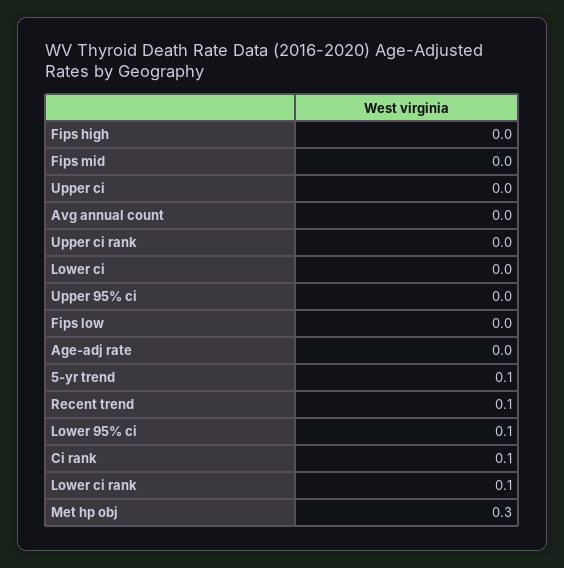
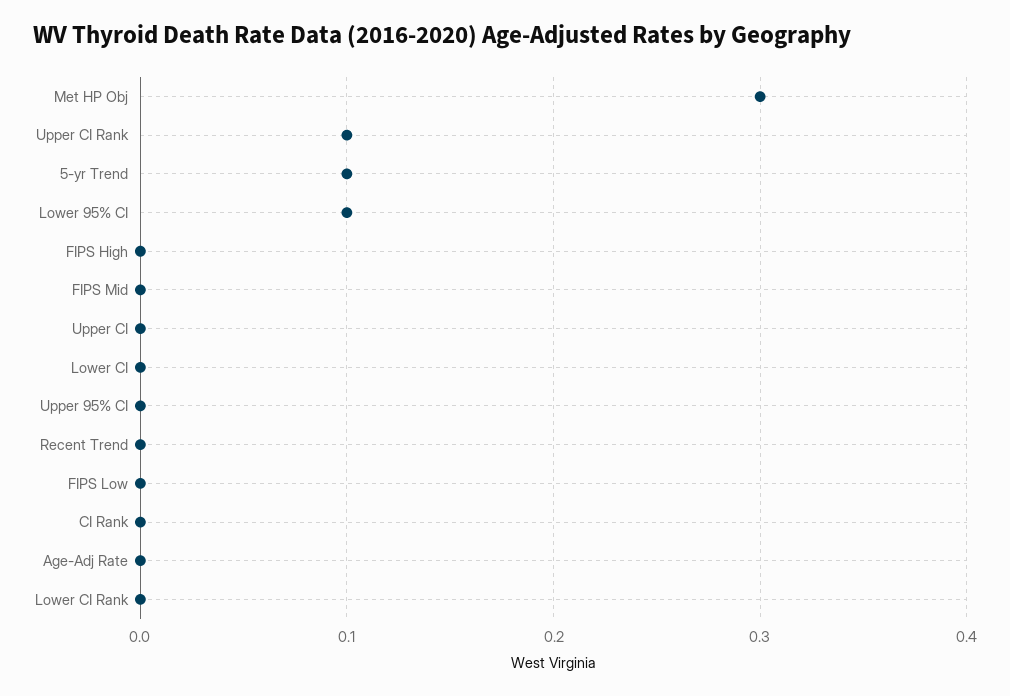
  {
    "Fips high": 0,
    "Fips mid": 0,
    "Upper ci": 0,
-   "Avg annual count": 0,
-   "Upper ci rank": 0,
+   "Upper ci rank": 0.1,
    "Lower ci": 0,
    "Upper 95% ci": 0,
    "Fips low": 0,
    "Age-adj rate": 0,
    "5-yr trend": 0.1,
-   "Recent trend": 0.1,
+   "Recent trend": 0,
    "Lower 95% ci": 0.1,
-   "Ci rank": 0.1,
+   "Ci rank": 0,
-   "Lower ci rank": 0.1,
+   "Lower ci rank": 0,
    "Met hp obj": 0.3
  }

